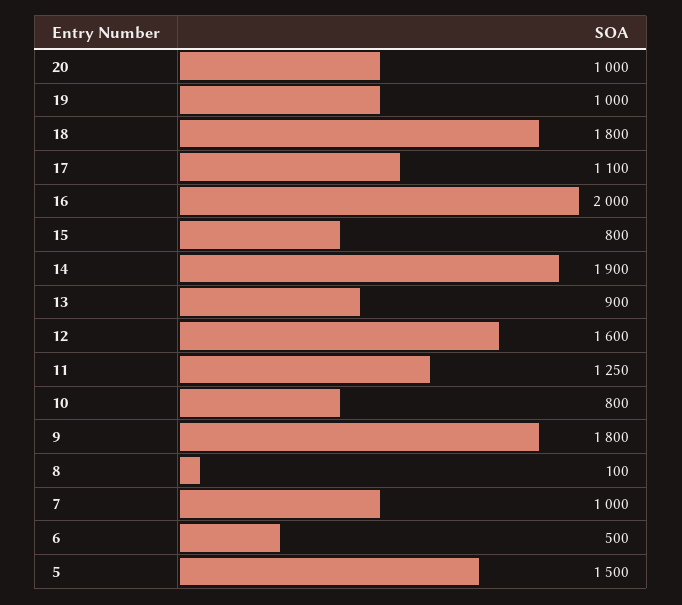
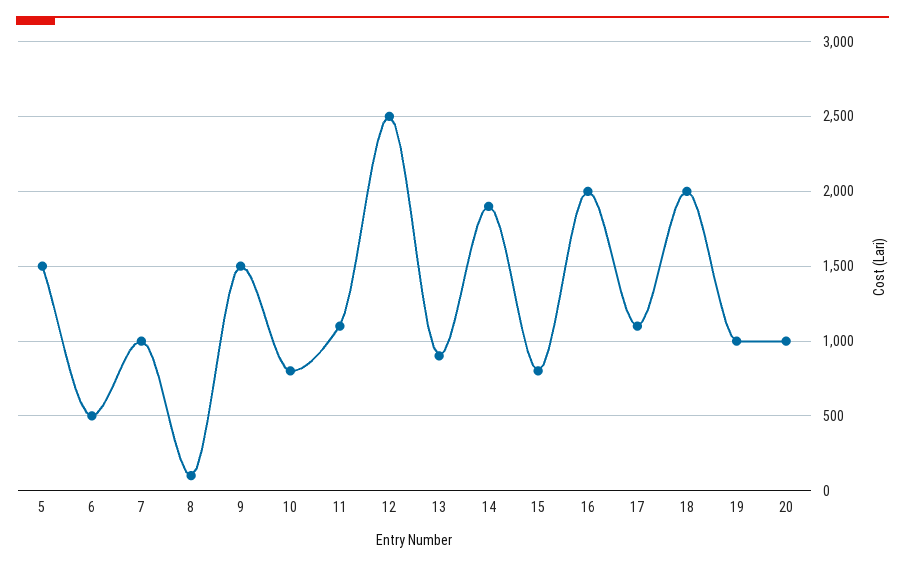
  {
    "20": 1000,
    "19": 1000,
-   "18": 1800,
+   "18": 2000,
    "17": 1100,
    "16": 2000,
    "15": 800,
    "14": 1900,
    "13": 900,
-   "12": 1600,
+   "12": 2500,
-   "11": 1250,
+   "11": 1100,
    "10": 800,
-   "9": 1800,
+   "9": 1500,
    "8": 100,
    "7": 1000,
    "6": 500,
    "5": 1500
  }

